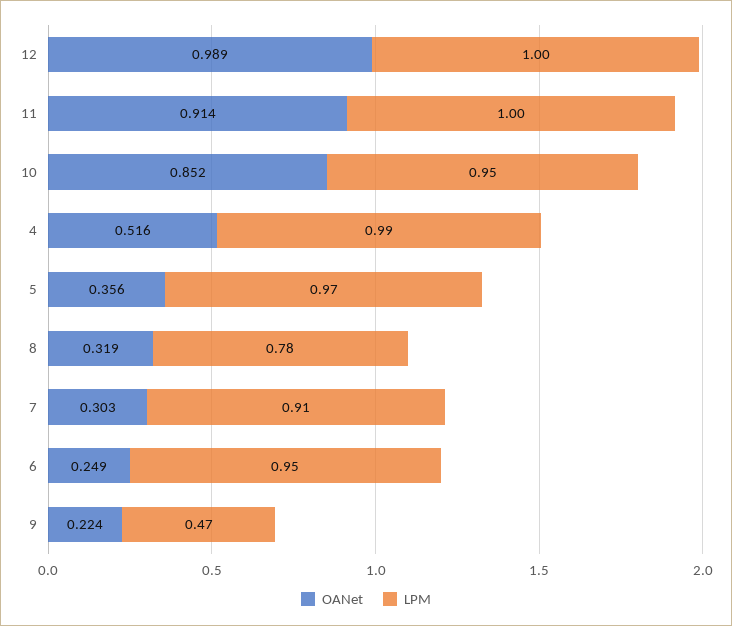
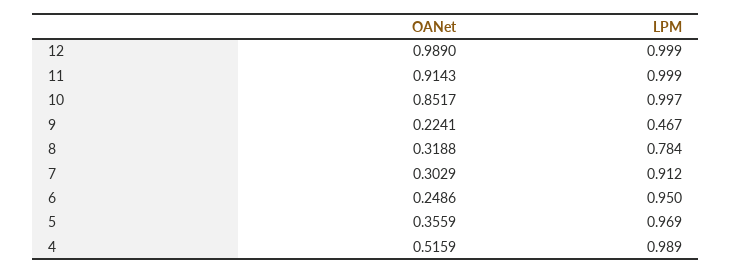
  {
    "OANet": {
      "12": 0.989,
      "11": 0.9143,
      "10": 0.8517,
      "4": 0.5159,
      "5": 0.3559,
      "8": 0.3188,
      "7": 0.3029,
      "6": 0.2486,
      "9": 0.2241
    },
    "LPM": {
      "12": 0.999,
      "11": 0.999,
-     "10": 0.95,
+     "10": 0.997,
      "4": 0.989,
      "5": 0.969,
      "8": 0.784,
      "7": 0.912,
      "6": 0.95,
      "9": 0.467
    }
  }

